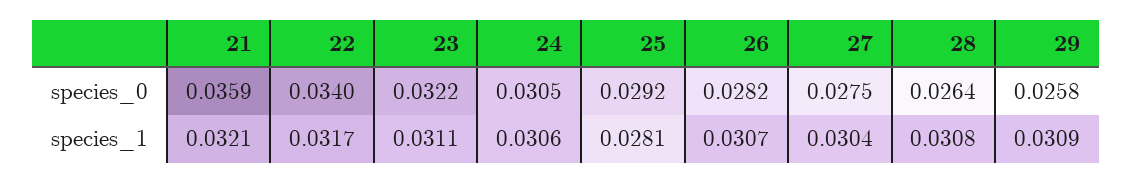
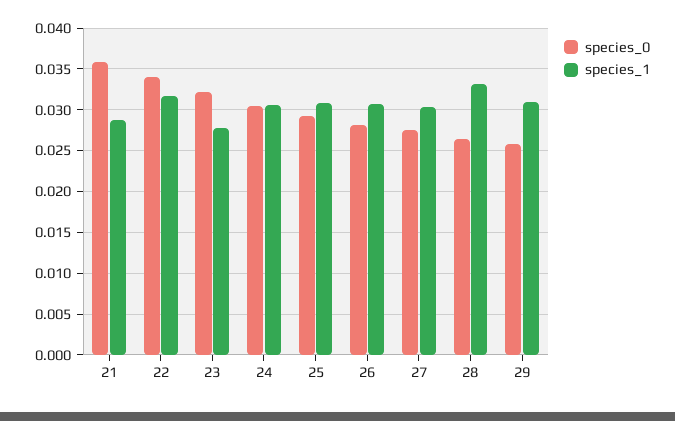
  {
    "species_0": {
      "21": 0.0359,
      "22": 0.034,
      "23": 0.0322,
      "24": 0.0305,
      "25": 0.0292,
      "26": 0.0282,
      "27": 0.0275,
      "28": 0.0264,
      "29": 0.0258
    },
    "species_1": {
-     "21": 0.0321,
+     "21": 0.029,
      "22": 0.0317,
-     "23": 0.0311,
+     "23": 0.028,
      "24": 0.0306,
-     "25": 0.0281,
+     "25": 0.031,
      "26": 0.0307,
      "27": 0.0304,
-     "28": 0.0308,
+     "28": 0.033,
      "29": 0.0309
    }
  }

